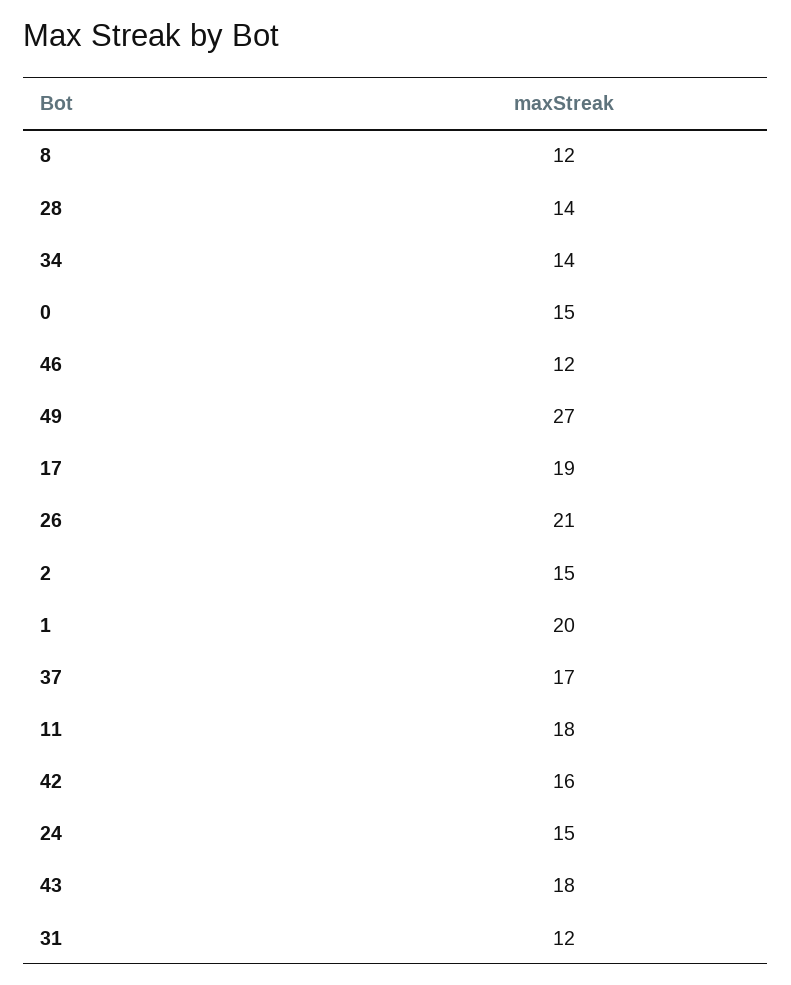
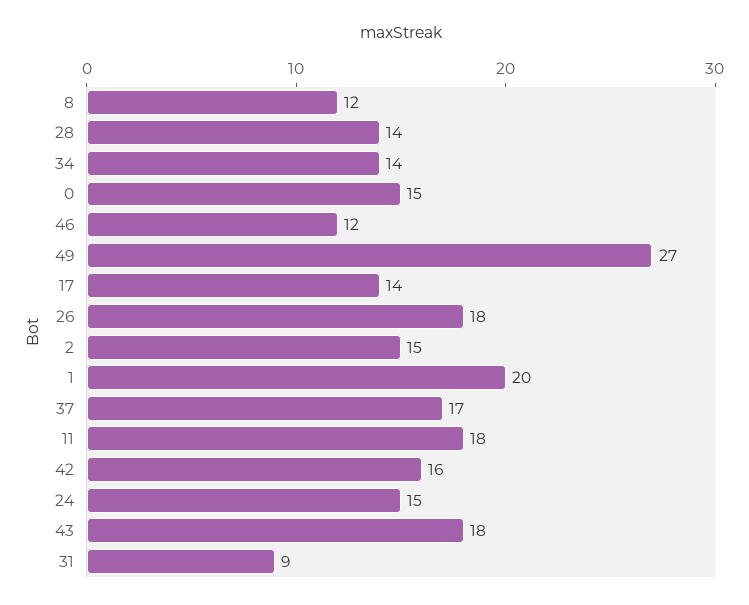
  {
    "8": 12,
    "28": 14,
    "34": 14,
    "0": 15,
    "46": 12,
    "49": 27,
-   "17": 19,
+   "17": 14,
-   "26": 21,
+   "26": 18,
    "2": 15,
    "1": 20,
    "37": 17,
    "11": 18,
    "42": 16,
    "24": 15,
    "43": 18,
-   "31": 12
+   "31": 9
  }

